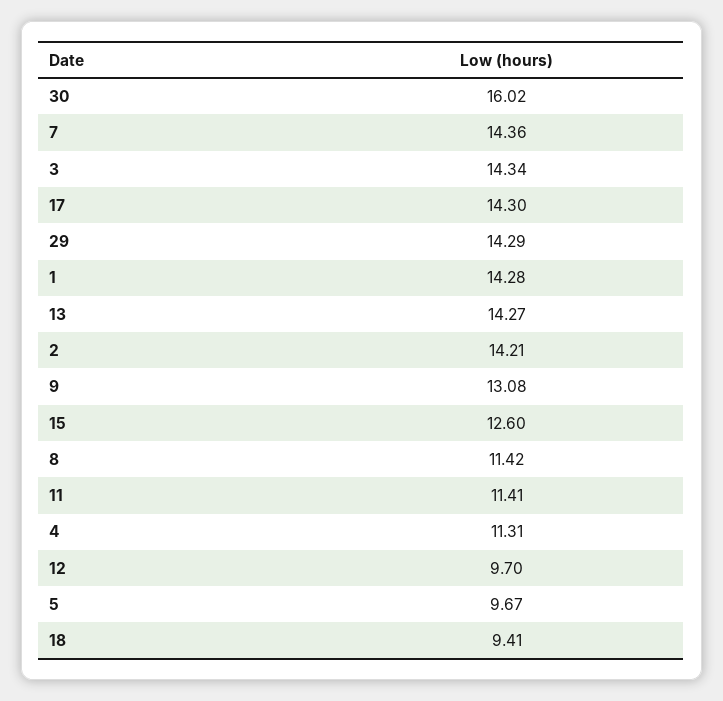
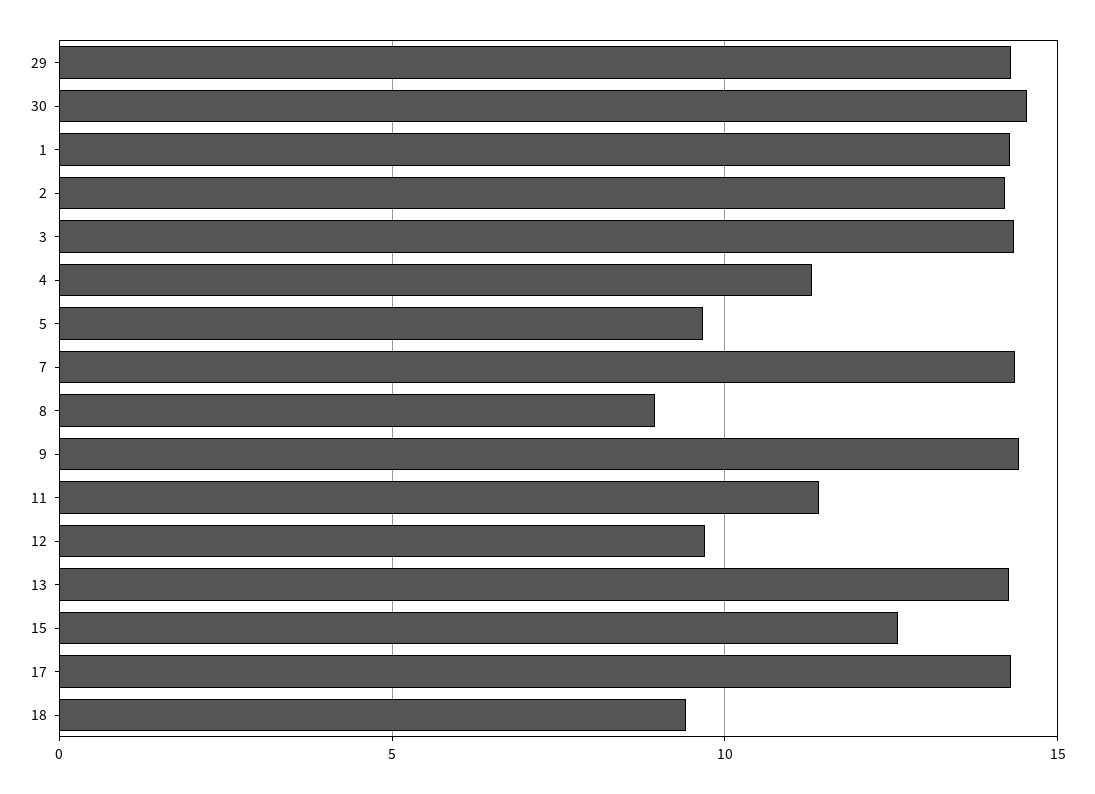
  {
-   "30": 16.02,
+   "30": 14.5,
    "7": 14.36,
    "3": 14.34,
    "17": 14.3,
    "29": 14.29,
    "1": 14.28,
    "13": 14.27,
    "2": 14.21,
-   "9": 13.08,
+   "9": 14.5,
    "15": 12.6,
-   "8": 11.42,
+   "8": 9,
    "11": 11.41,
    "4": 11.31,
    "12": 9.7,
    "5": 9.67,
    "18": 9.41
  }

